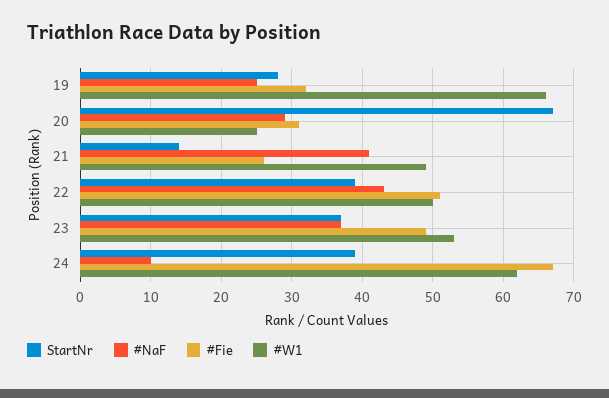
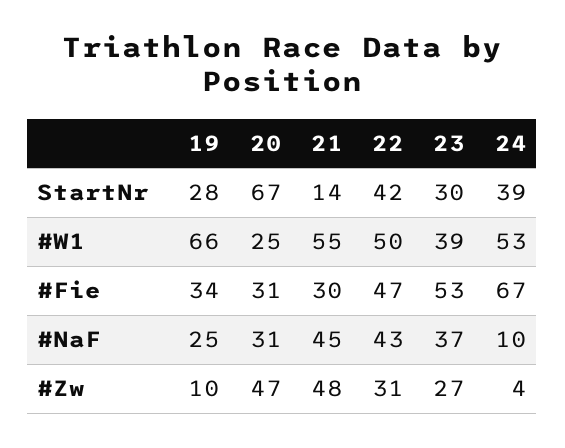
  {
    "StartNr": {
      "19": 28,
      "20": 67,
      "21": 14,
-     "22": 39,
+     "22": 42,
-     "23": 37,
+     "23": 30,
      "24": 39
    },
    "#NaF": {
      "19": 25,
-     "20": 29,
+     "20": 31,
-     "21": 41,
+     "21": 45,
      "22": 43,
      "23": 37,
      "24": 10
    },
    "#Fie": {
-     "19": 32,
+     "19": 34,
      "20": 31,
-     "21": 26,
+     "21": 30,
-     "22": 51,
+     "22": 47,
-     "23": 49,
+     "23": 53,
      "24": 67
    },
    "#W1": {
      "19": 66,
      "20": 25,
-     "21": 49,
+     "21": 55,
      "22": 50,
-     "23": 53,
+     "23": 39,
-     "24": 62
+     "24": 53
-   }
+   },
+   "#Zw": {
+     "19": 10,
+     "20": 47,
+     "21": 48,
+     "22": 31,
+     "23": 27,
+     "24": 4
+   }
  }

